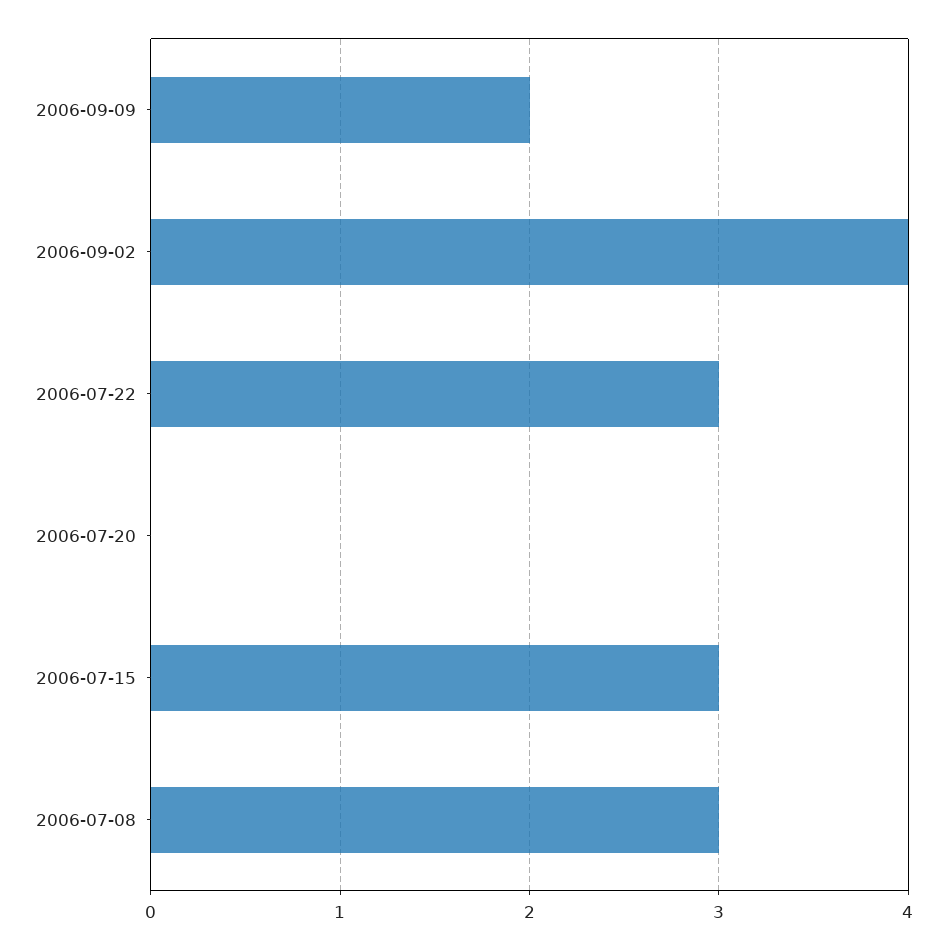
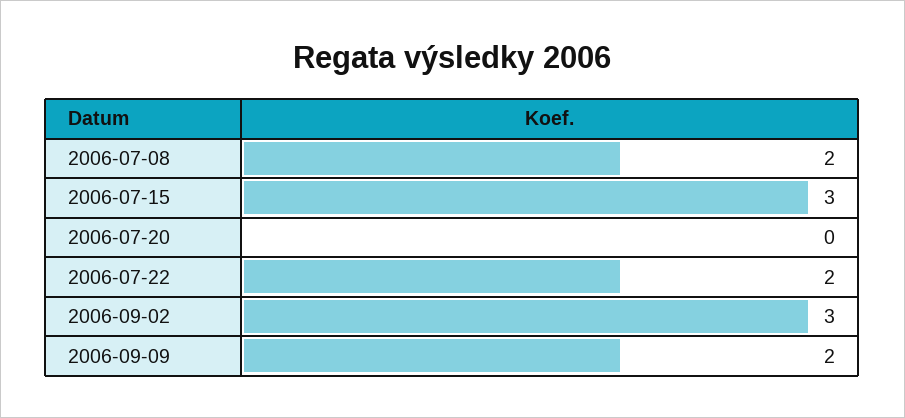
  {
    "2006-09-09": 2,
-   "2006-09-02": 4,
+   "2006-09-02": 3,
-   "2006-07-22": 3,
+   "2006-07-22": 2,
    "2006-07-20": 0,
    "2006-07-15": 3,
-   "2006-07-08": 3
+   "2006-07-08": 2
  }

